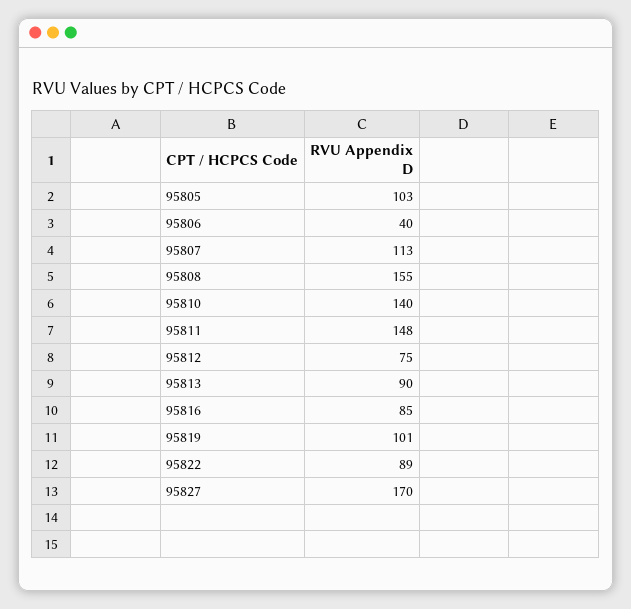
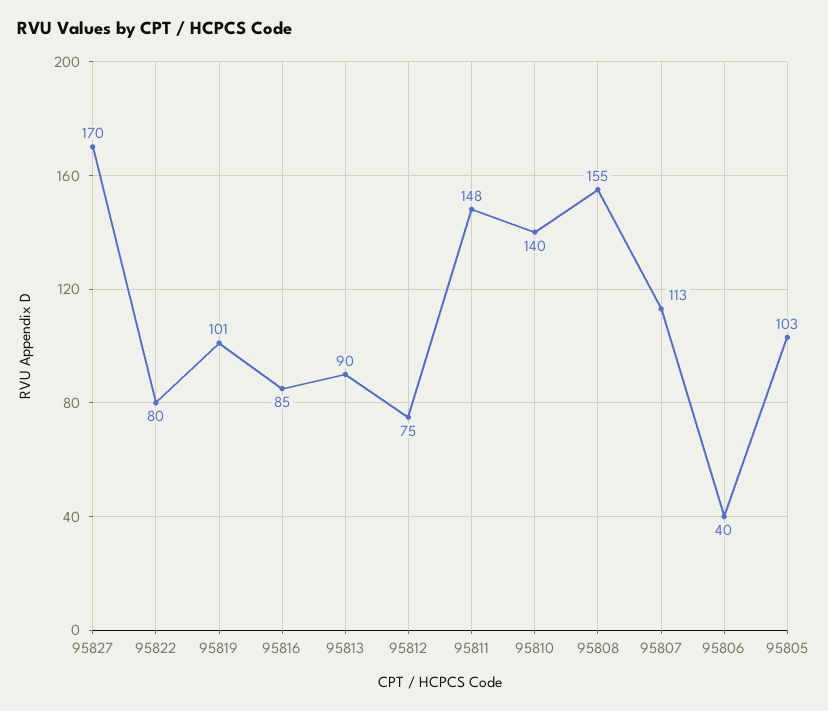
  {
    "95805": 103,
    "95806": 40,
    "95807": 113,
    "95808": 155,
    "95810": 140,
    "95811": 148,
    "95812": 75,
    "95813": 90,
    "95816": 85,
    "95819": 101,
-   "95822": 89,
+   "95822": 80,
    "95827": 170
  }

